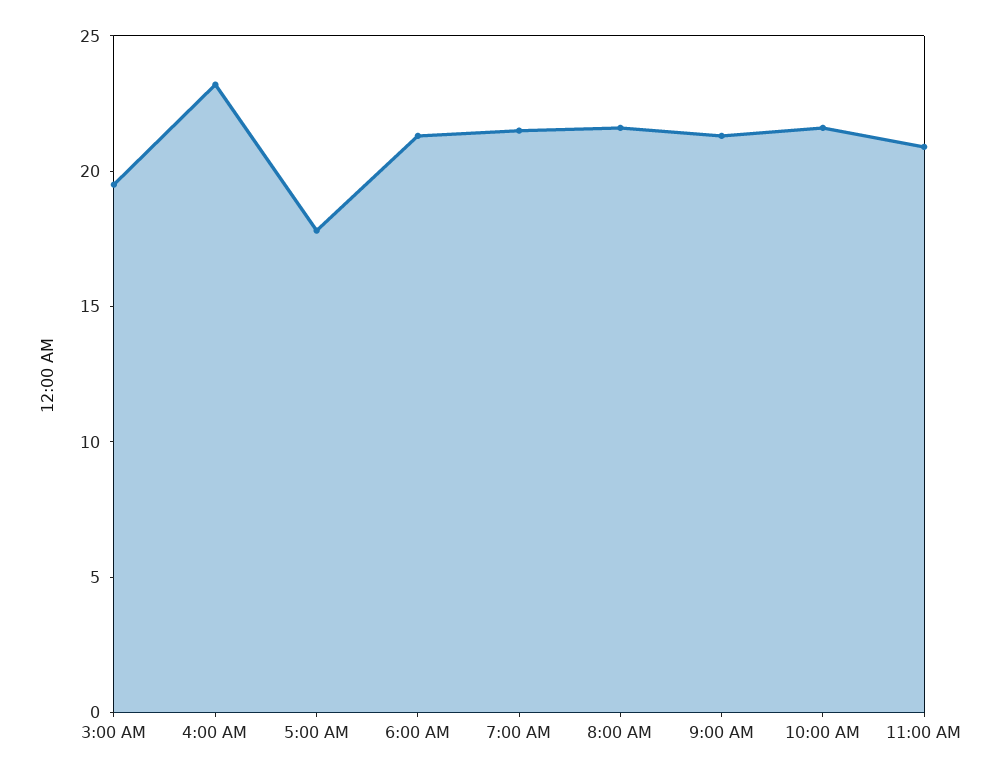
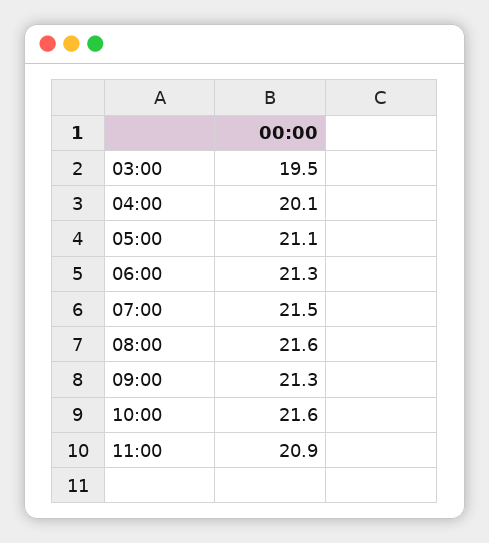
  {
    "3:00 AM": 19.5,
-   "4:00 AM": 23,
+   "4:00 AM": 20.1,
-   "5:00 AM": 18,
+   "5:00 AM": 21.1,
    "6:00 AM": 21.3,
    "7:00 AM": 21.5,
    "8:00 AM": 21.6,
    "9:00 AM": 21.3,
    "10:00 AM": 21.6,
    "11:00 AM": 20.9
  }

